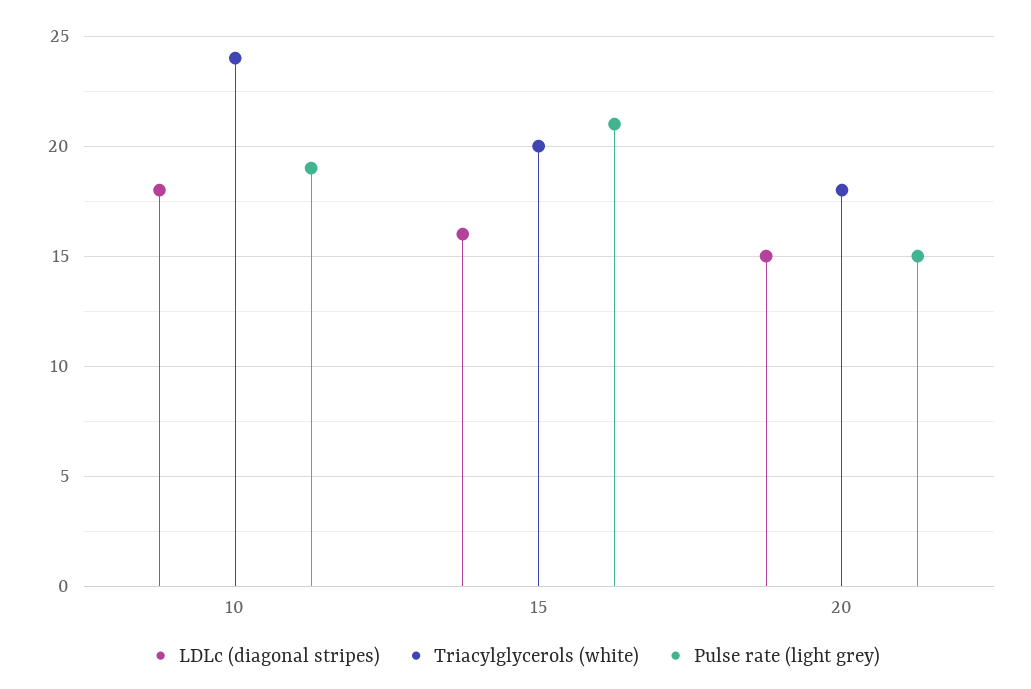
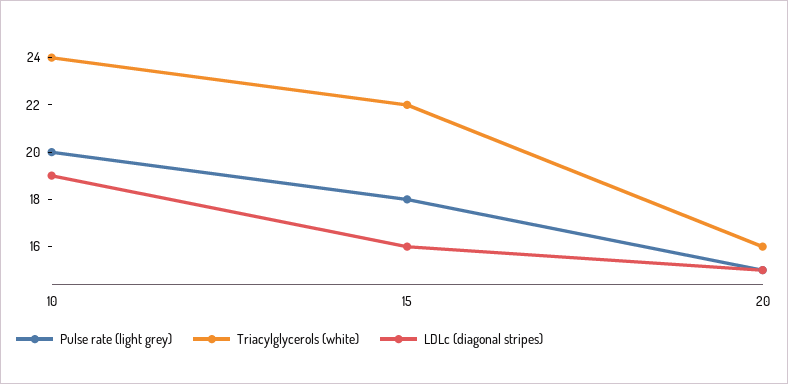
  {
    "LDLc (diagonal stripes)": {
-     "10": 18,
+     "10": 19,
      "15": 16,
      "20": 15
    },
    "Triacylglycerols (white)": {
      "10": 24,
-     "15": 20,
+     "15": 22,
-     "20": 18
+     "20": 16
    },
    "Pulse rate (light grey)": {
-     "10": 19,
+     "10": 20,
-     "15": 21,
+     "15": 18,
      "20": 15
    }
  }

